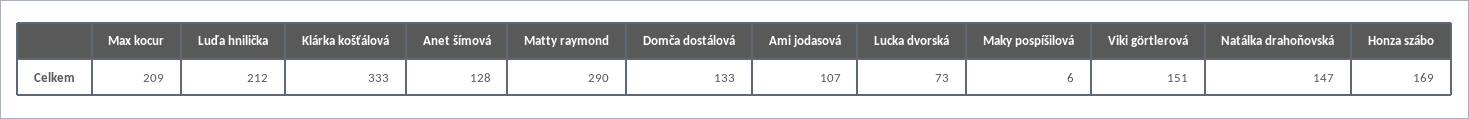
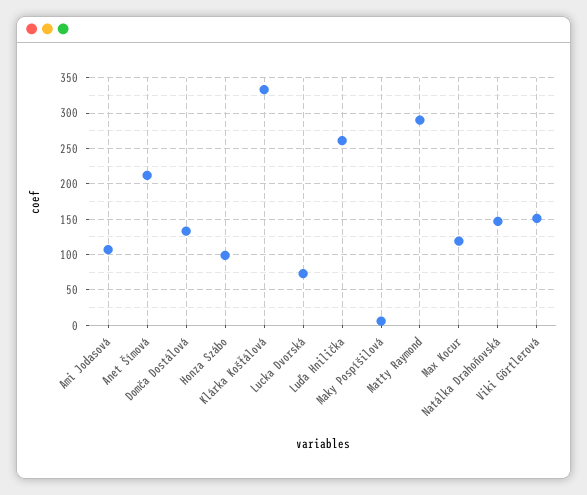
  {
-   "Max kocur": 209,
+   "Max kocur": 120,
-   "Luďa hnilička": 212,
+   "Luďa hnilička": 260,
    "Klárka košťálová": 333,
-   "Anet šímová": 128,
+   "Anet šímová": 210,
    "Matty raymond": 290,
    "Domča dostálová": 133,
    "Ami jodasová": 107,
    "Lucka dvorská": 73,
    "Maky pospíšilová": 6,
    "Viki görtlerová": 151,
    "Natálka drahoňovská": 147,
-   "Honza szábo": 169
+   "Honza szábo": 100
  }

